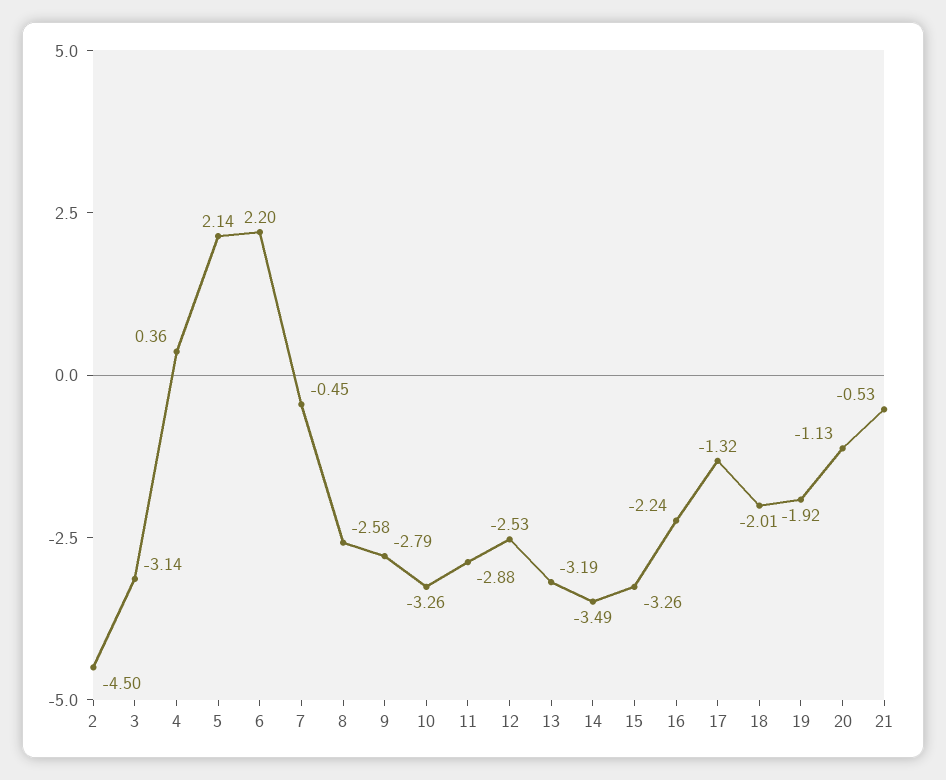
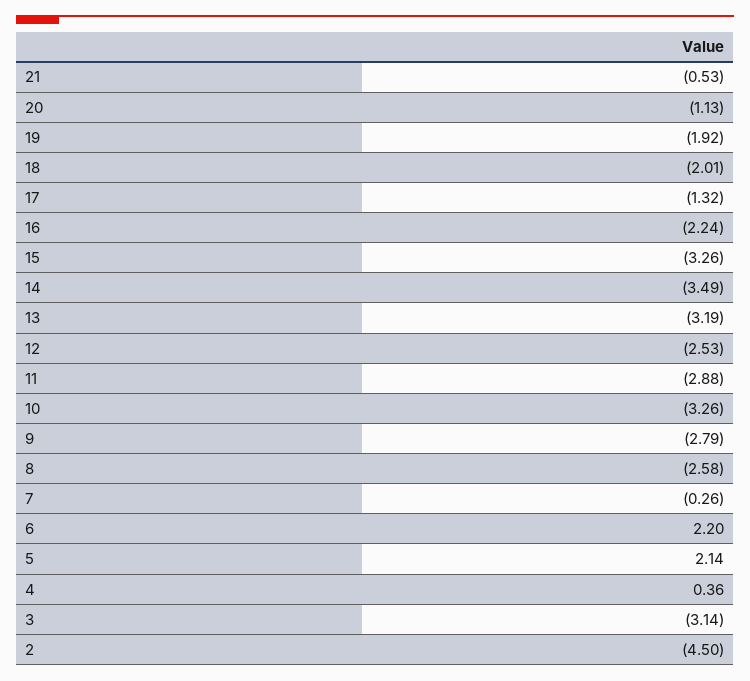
  {
    "2": -4.5,
    "3": -3.14,
    "4": 0.36,
    "5": 2.14,
    "6": 2.2,
-   "7": -0.45,
+   "7": -0.26,
    "8": -2.58,
    "9": -2.79,
    "10": -3.26,
    "11": -2.88,
    "12": -2.53,
    "13": -3.19,
    "14": -3.49,
    "15": -3.26,
    "16": -2.24,
    "17": -1.32,
    "18": -2.01,
    "19": -1.92,
    "20": -1.13,
    "21": -0.53
  }

